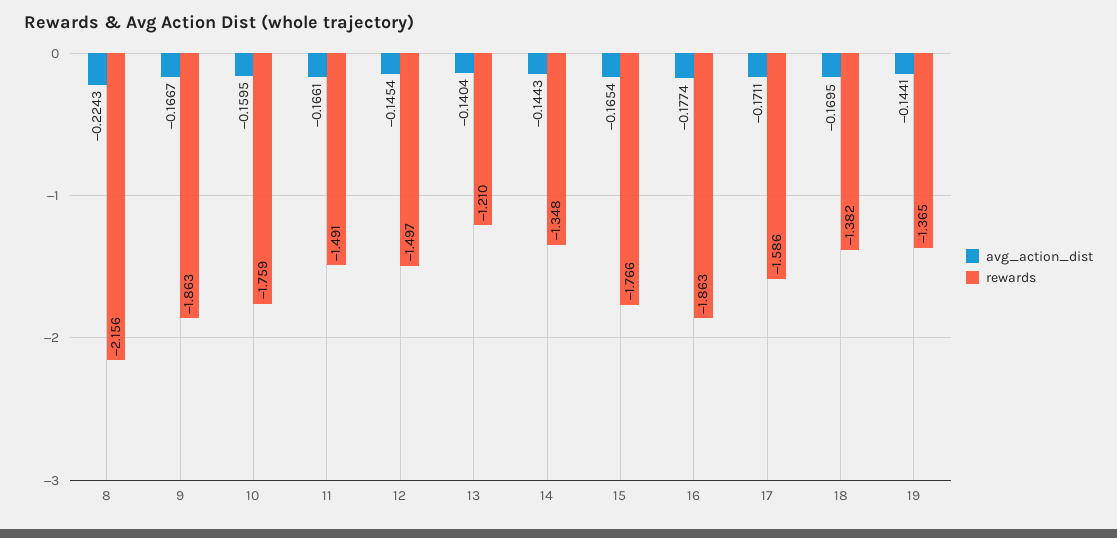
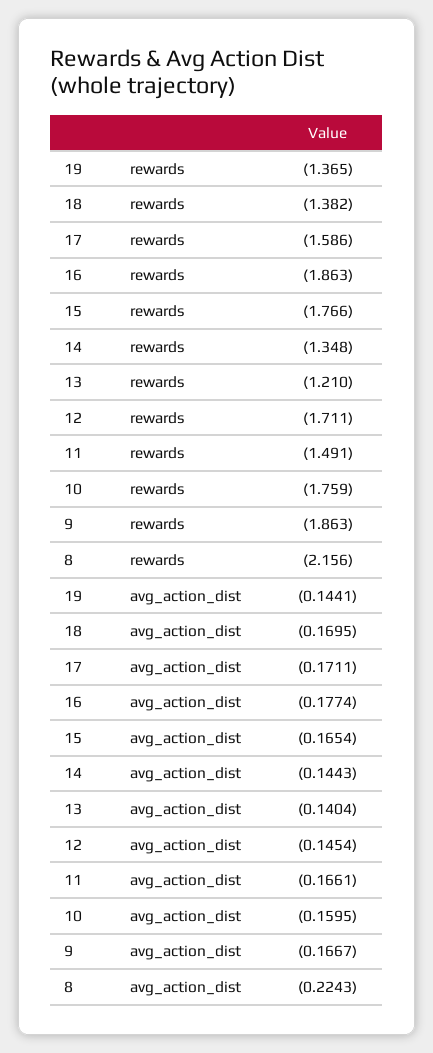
  {
    "avg_action_dist": {
      "8": -0.2243,
      "9": -0.1667,
      "10": -0.1595,
      "11": -0.1661,
      "12": -0.1454,
      "13": -0.1404,
      "14": -0.1443,
      "15": -0.1654,
      "16": -0.1774,
      "17": -0.1711,
      "18": -0.1695,
      "19": -0.1441
    },
    "rewards": {
      "8": -2.156,
      "9": -1.863,
      "10": -1.759,
      "11": -1.491,
-     "12": -1.497,
+     "12": -1.711,
      "13": -1.21,
      "14": -1.348,
      "15": -1.766,
      "16": -1.863,
      "17": -1.586,
      "18": -1.382,
      "19": -1.365
    }
  }

